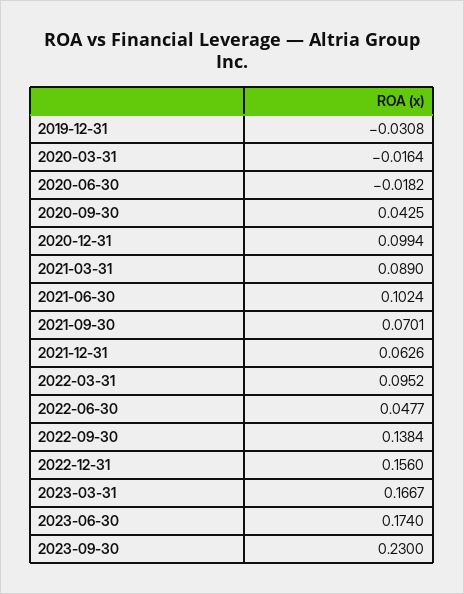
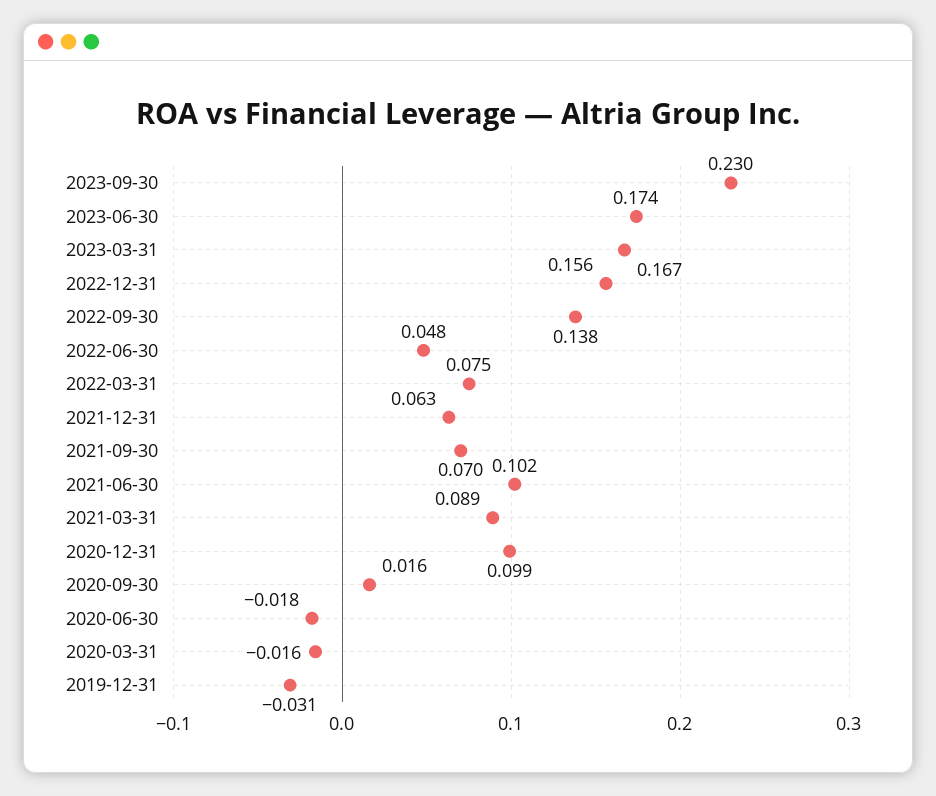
  {
    "2019-12-31": -0.0308,
    "2020-03-31": -0.0164,
    "2020-06-30": -0.0182,
-   "2020-09-30": 0.0425,
+   "2020-09-30": 0.016,
    "2020-12-31": 0.0994,
    "2021-03-31": 0.089,
    "2021-06-30": 0.1024,
    "2021-09-30": 0.0701,
    "2021-12-31": 0.0626,
-   "2022-03-31": 0.0952,
+   "2022-03-31": 0.075,
    "2022-06-30": 0.0477,
    "2022-09-30": 0.1384,
    "2022-12-31": 0.156,
    "2023-03-31": 0.1667,
    "2023-06-30": 0.174,
    "2023-09-30": 0.23
  }

